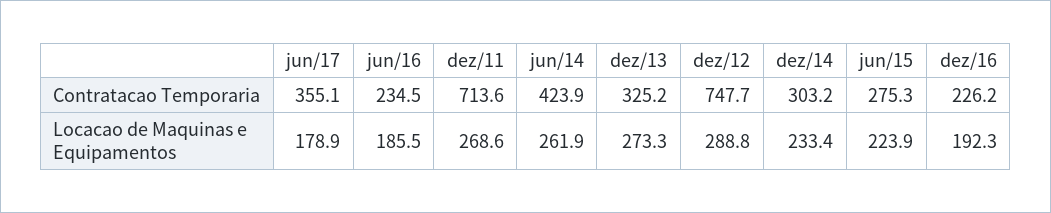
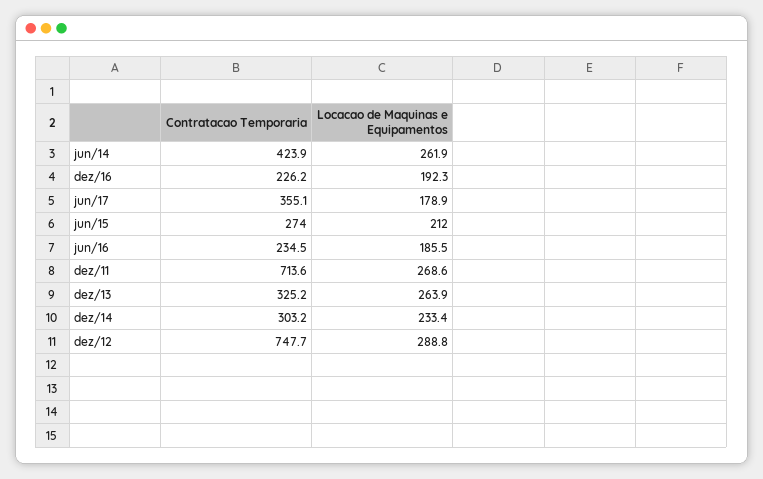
  {
    "jun/17": {
      "Contratacao Temporaria": 355.1,
      "Locacao de Maquinas e Equipamentos": 178.9
    },
    "jun/16": {
      "Contratacao Temporaria": 234.5,
      "Locacao de Maquinas e Equipamentos": 185.5
    },
    "dez/11": {
      "Contratacao Temporaria": 713.6,
      "Locacao de Maquinas e Equipamentos": 268.6
    },
    "jun/14": {
      "Contratacao Temporaria": 423.9,
      "Locacao de Maquinas e Equipamentos": 261.9
    },
    "dez/13": {
      "Contratacao Temporaria": 325.2,
-     "Locacao de Maquinas e Equipamentos": 273.3
+     "Locacao de Maquinas e Equipamentos": 263.9
    },
    "dez/12": {
      "Contratacao Temporaria": 747.7,
      "Locacao de Maquinas e Equipamentos": 288.8
    },
    "dez/14": {
      "Contratacao Temporaria": 303.2,
      "Locacao de Maquinas e Equipamentos": 233.4
    },
    "jun/15": {
-     "Contratacao Temporaria": 275.3,
+     "Contratacao Temporaria": 274,
-     "Locacao de Maquinas e Equipamentos": 223.9
+     "Locacao de Maquinas e Equipamentos": 212
    },
    "dez/16": {
      "Contratacao Temporaria": 226.2,
      "Locacao de Maquinas e Equipamentos": 192.3
    }
  }

